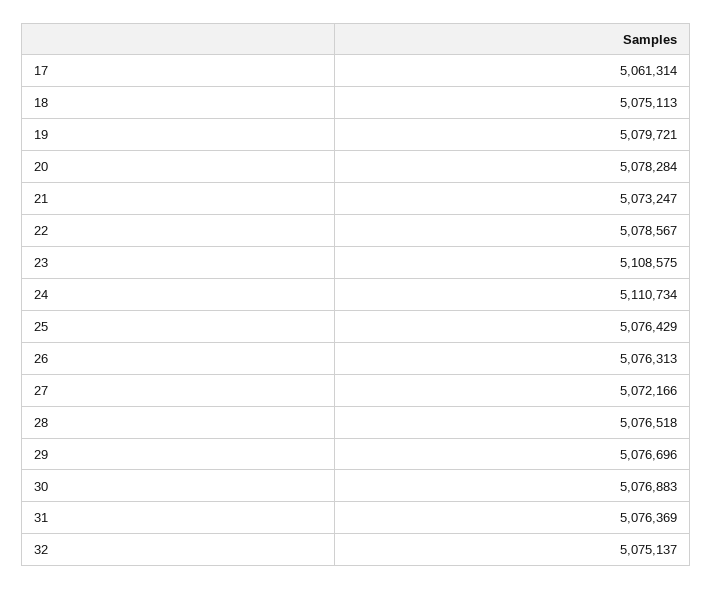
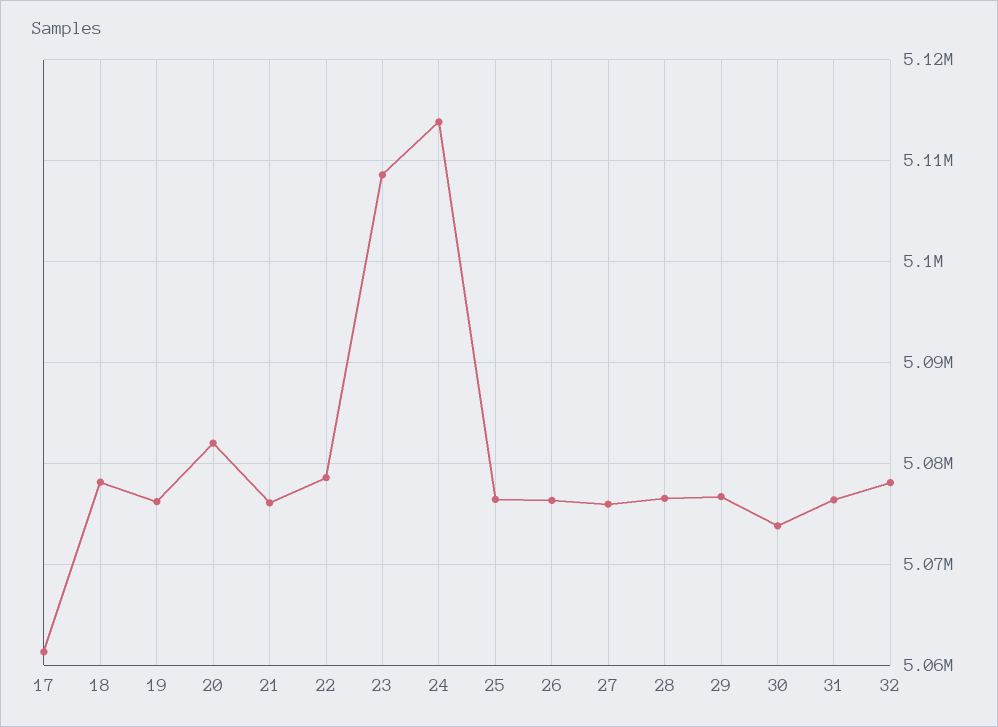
  {
    "17": 5061314,
-   "18": 5075113,
+   "18": 5078000,
-   "19": 5079721,
+   "19": 5076000,
-   "20": 5078284,
+   "20": 5082000,
-   "21": 5073247,
+   "21": 5076000,
    "22": 5078567,
    "23": 5108575,
-   "24": 5110734,
+   "24": 5114000,
    "25": 5076429,
    "26": 5076313,
-   "27": 5072166,
+   "27": 5076000,
    "28": 5076518,
    "29": 5076696,
-   "30": 5076883,
+   "30": 5074000,
    "31": 5076369,
-   "32": 5075137
+   "32": 5078000
  }

